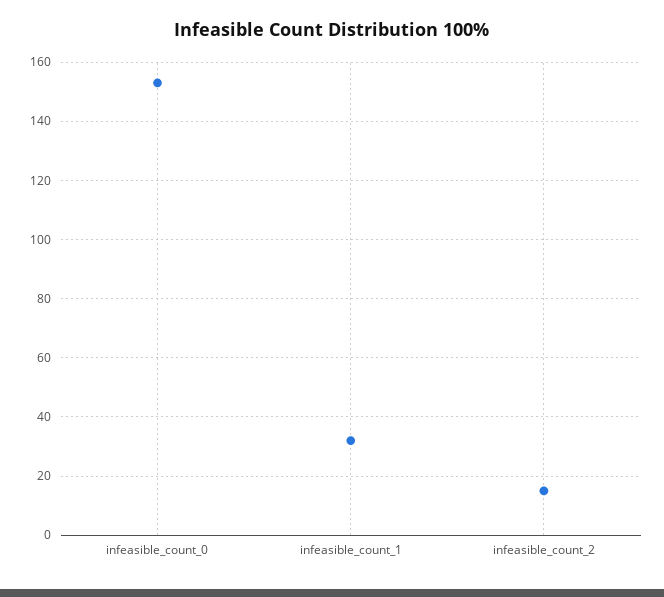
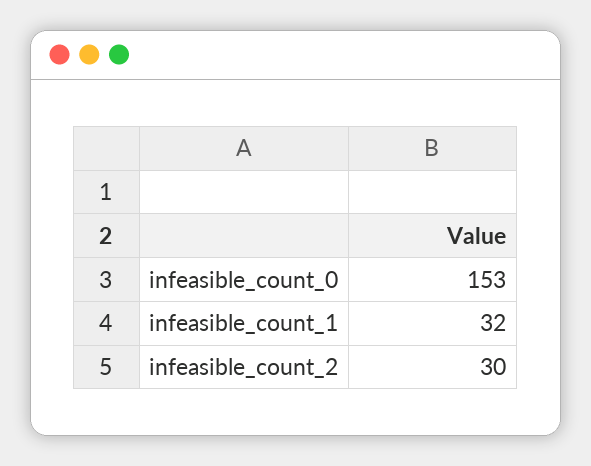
  {
    "infeasible_count_0": 153,
    "infeasible_count_1": 32,
-   "infeasible_count_2": 15
+   "infeasible_count_2": 30
  }

